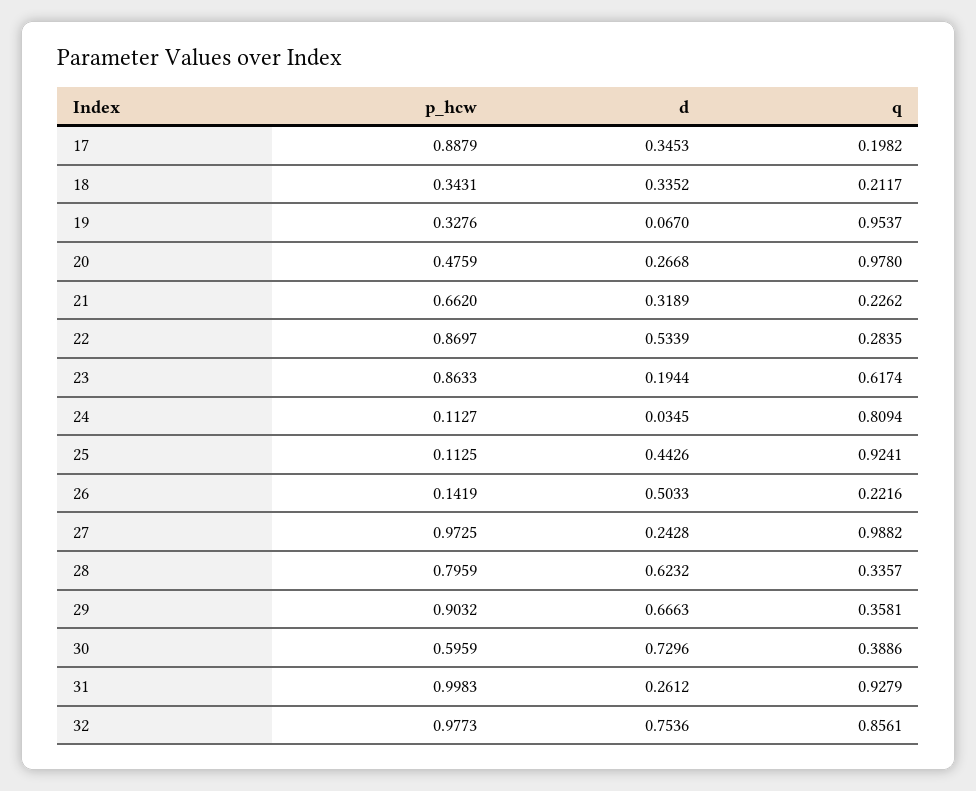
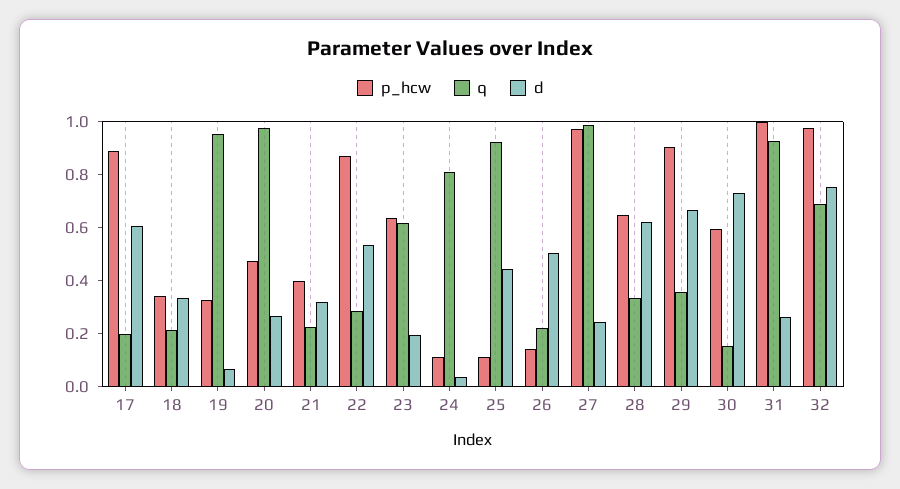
  {
    "p_hcw": {
      "17": 0.8879,
      "18": 0.3431,
      "19": 0.3276,
      "20": 0.4759,
-     "21": 0.662,
+     "21": 0.4,
      "22": 0.8697,
-     "23": 0.8633,
+     "23": 0.65,
      "24": 0.1127,
      "25": 0.1125,
      "26": 0.1419,
      "27": 0.9725,
-     "28": 0.7959,
+     "28": 0.65,
      "29": 0.9032,
      "30": 0.5959,
      "31": 0.9983,
      "32": 0.9773
    },
    "d": {
-     "17": 0.3453,
+     "17": 0.6,
      "18": 0.3352,
      "19": 0.067,
      "20": 0.2668,
      "21": 0.3189,
      "22": 0.5339,
      "23": 0.1944,
      "24": 0.0345,
      "25": 0.4426,
      "26": 0.5033,
      "27": 0.2428,
      "28": 0.6232,
      "29": 0.6663,
      "30": 0.7296,
      "31": 0.2612,
      "32": 0.7536
    },
    "q": {
      "17": 0.1982,
      "18": 0.2117,
      "19": 0.9537,
      "20": 0.978,
      "21": 0.2262,
      "22": 0.2835,
      "23": 0.6174,
      "24": 0.8094,
      "25": 0.9241,
      "26": 0.2216,
      "27": 0.9882,
      "28": 0.3357,
      "29": 0.3581,
-     "30": 0.3886,
+     "30": 0.15,
      "31": 0.9279,
-     "32": 0.8561
+     "32": 0.7
    }
  }

